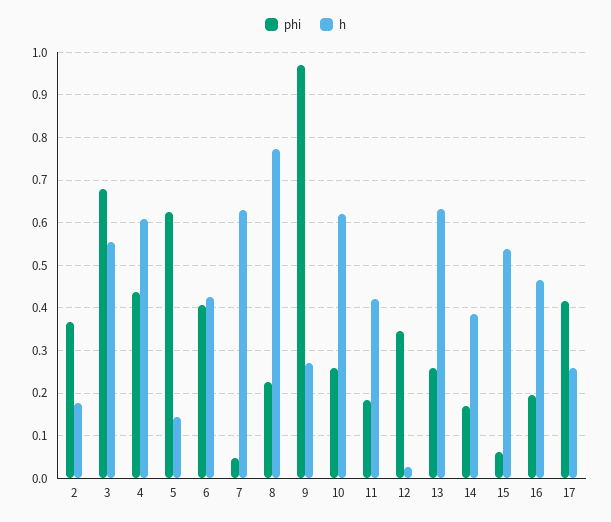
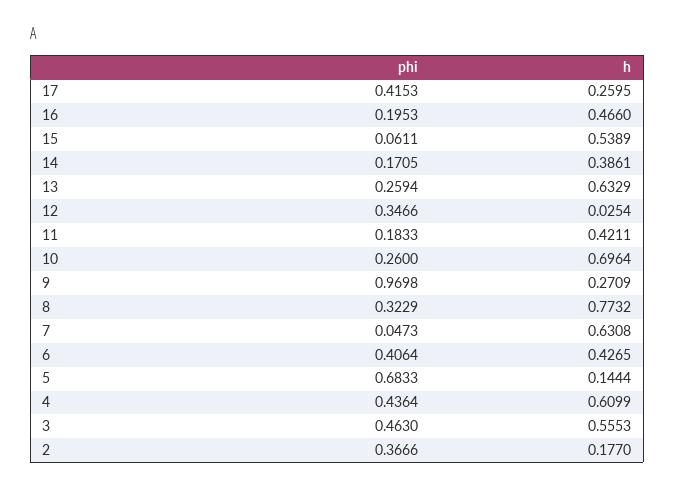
  {
    "phi": {
      "2": 0.3666,
-     "3": 0.68,
+     "3": 0.463,
      "4": 0.4364,
-     "5": 0.62,
+     "5": 0.6833,
      "6": 0.4064,
      "7": 0.0473,
-     "8": 0.22,
+     "8": 0.3229,
      "9": 0.9698,
      "10": 0.26,
      "11": 0.1833,
      "12": 0.3466,
      "13": 0.2594,
      "14": 0.1705,
      "15": 0.0611,
      "16": 0.1953,
      "17": 0.4153
    },
    "h": {
      "2": 0.177,
      "3": 0.5553,
      "4": 0.6099,
      "5": 0.1444,
      "6": 0.4265,
      "7": 0.6308,
      "8": 0.7732,
      "9": 0.2709,
-     "10": 0.62,
+     "10": 0.6964,
      "11": 0.4211,
      "12": 0.0254,
      "13": 0.6329,
      "14": 0.3861,
      "15": 0.5389,
      "16": 0.466,
      "17": 0.2595
    }
  }

